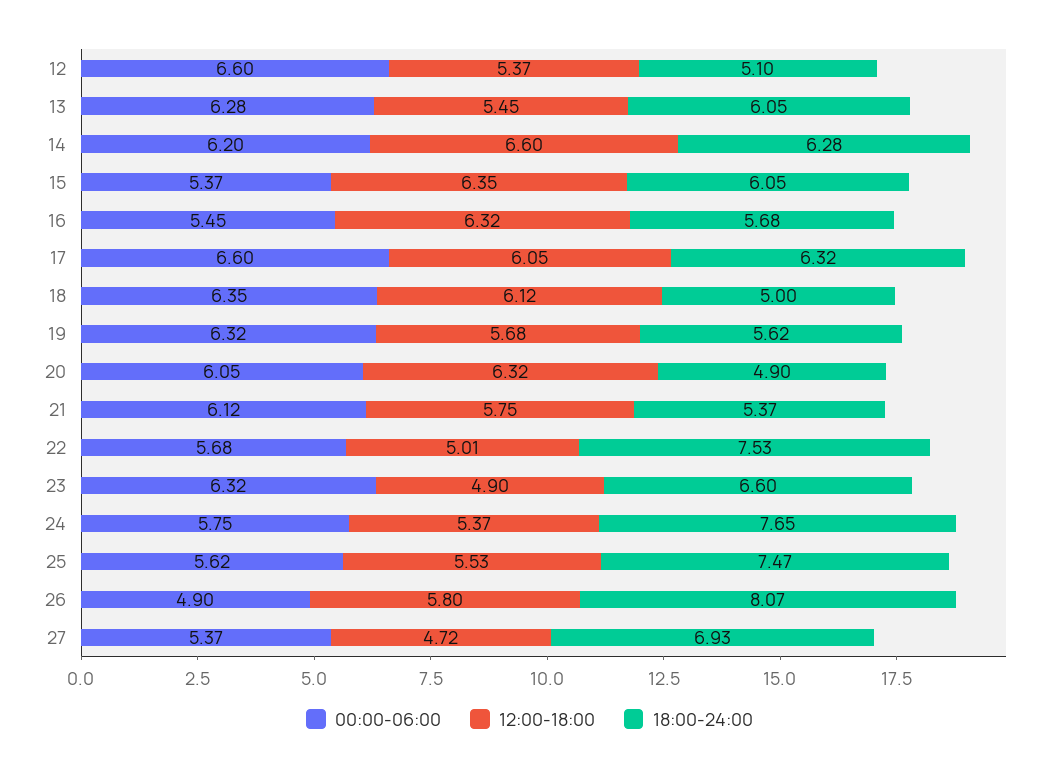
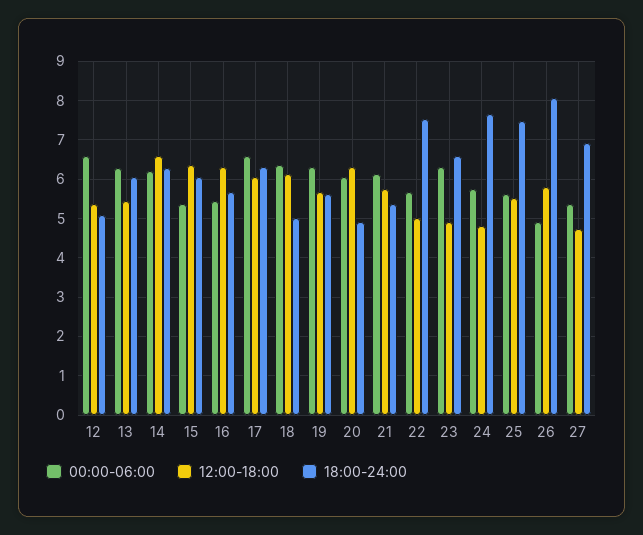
  {
    "00:00-06:00": {
      "12": 6.6,
      "13": 6.28,
      "14": 6.2,
      "15": 5.37,
      "16": 5.45,
      "17": 6.6,
      "18": 6.35,
      "19": 6.32,
      "20": 6.05,
      "21": 6.12,
      "22": 5.68,
      "23": 6.32,
      "24": 5.75,
      "25": 5.62,
      "26": 4.9,
      "27": 5.37
    },
    "12:00-18:00": {
      "12": 5.37,
      "13": 5.45,
      "14": 6.6,
      "15": 6.35,
      "16": 6.32,
      "17": 6.05,
      "18": 6.12,
      "19": 5.68,
      "20": 6.32,
      "21": 5.75,
      "22": 5.01,
      "23": 4.9,
-     "24": 5.37,
+     "24": 4.8,
      "25": 5.53,
      "26": 5.8,
      "27": 4.72
    },
    "18:00-24:00": {
      "12": 5.1,
      "13": 6.05,
      "14": 6.28,
      "15": 6.05,
      "16": 5.68,
      "17": 6.32,
      "18": 5,
      "19": 5.62,
      "20": 4.9,
      "21": 5.37,
      "22": 7.53,
      "23": 6.6,
      "24": 7.65,
      "25": 7.47,
      "26": 8.07,
      "27": 6.93
    }
  }

